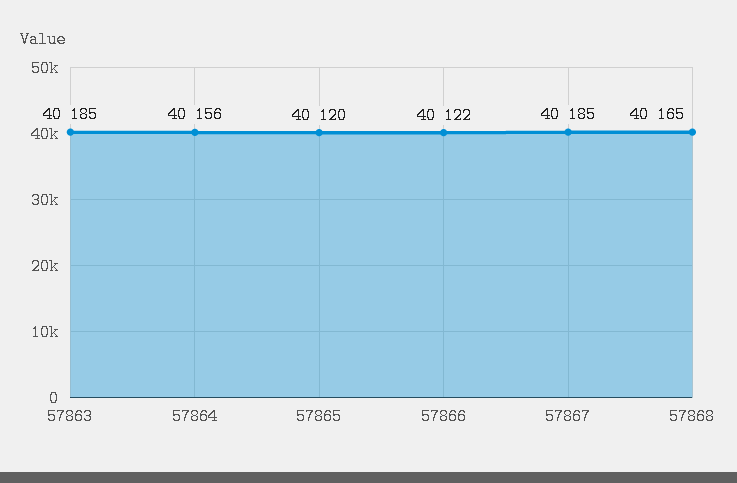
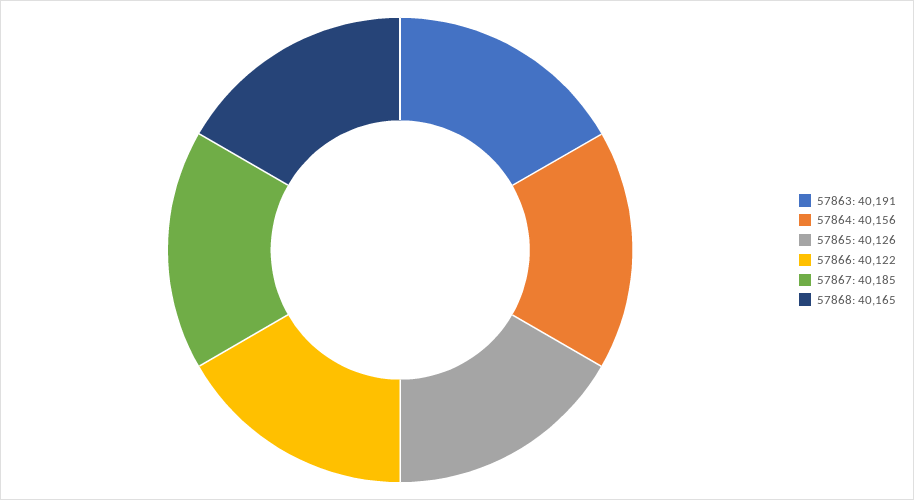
  {
-   "57863": 40185,
+   "57863": 40191,
    "57864": 40156,
-   "57865": 40120,
+   "57865": 40126,
    "57866": 40122,
    "57867": 40185,
    "57868": 40165
  }

